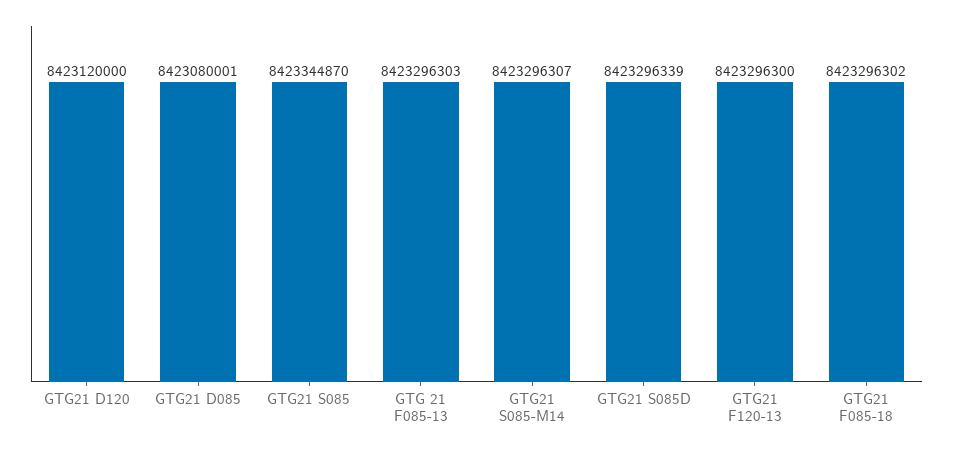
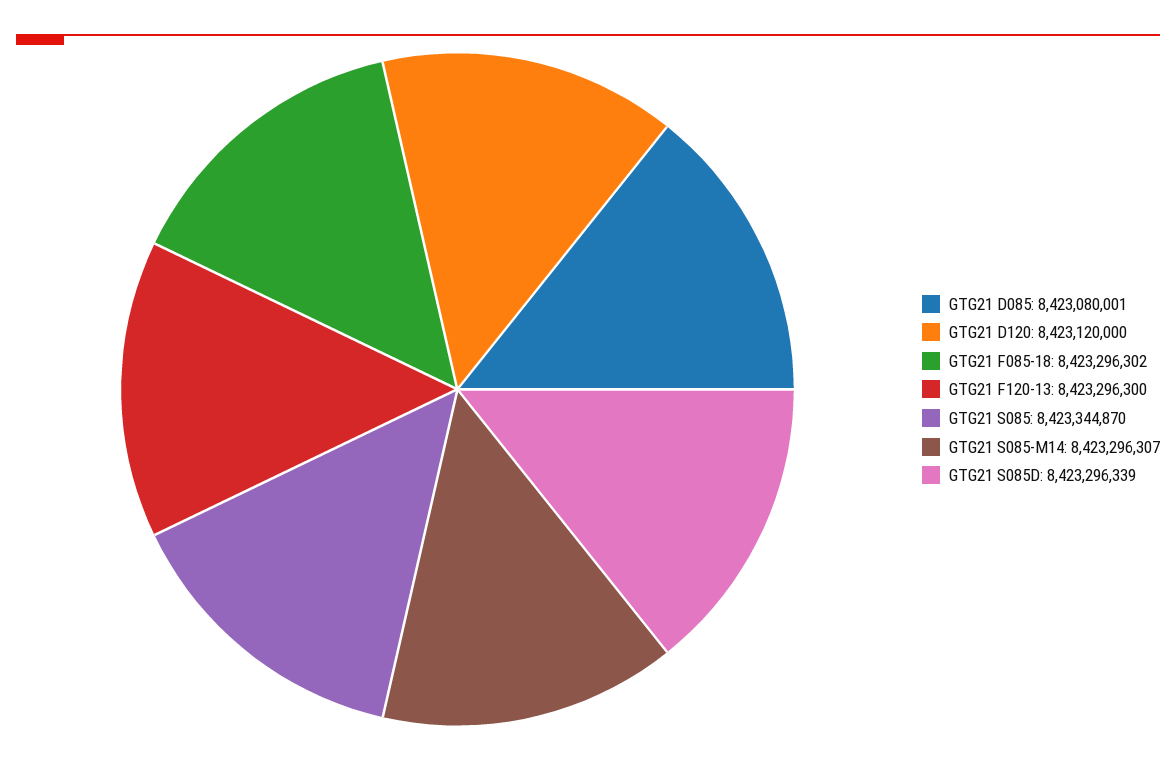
  {
    "GTG21 D120": 8423120000,
    "GTG21 D085": 8423080001,
    "GTG21 S085": 8423344870,
-   "GTG 21 F085-13": 8423296303,
    "GTG21 S085-M14": 8423296307,
    "GTG21 S085D": 8423296339,
    "GTG21 F120-13": 8423296300,
    "GTG21 F085-18": 8423296302
  }

